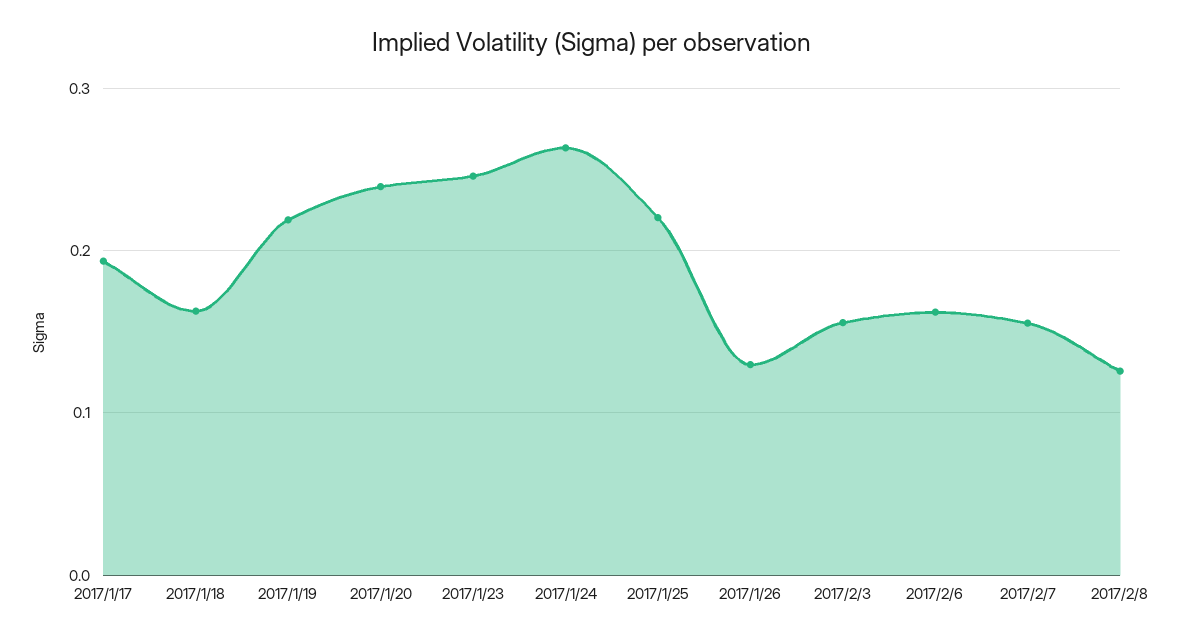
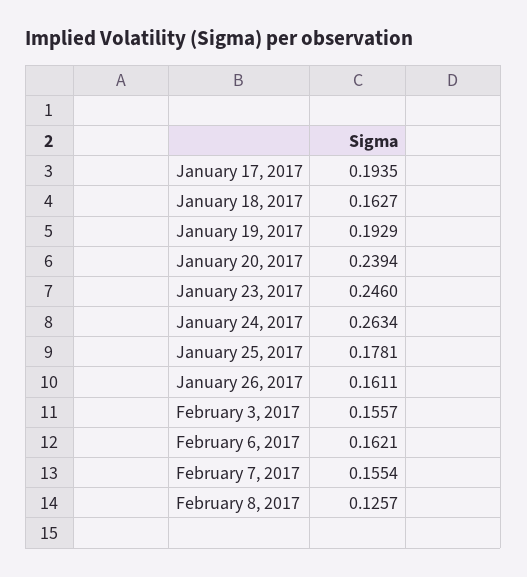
  {
    "2017/1/17": 0.1935,
    "2017/1/18": 0.1627,
-   "2017/1/19": 0.22,
+   "2017/1/19": 0.1929,
    "2017/1/20": 0.2394,
    "2017/1/23": 0.246,
    "2017/1/24": 0.2634,
-   "2017/1/25": 0.22,
+   "2017/1/25": 0.1781,
-   "2017/1/26": 0.13,
+   "2017/1/26": 0.1611,
    "2017/2/3": 0.1557,
    "2017/2/6": 0.1621,
    "2017/2/7": 0.1554,
    "2017/2/8": 0.1257
  }

